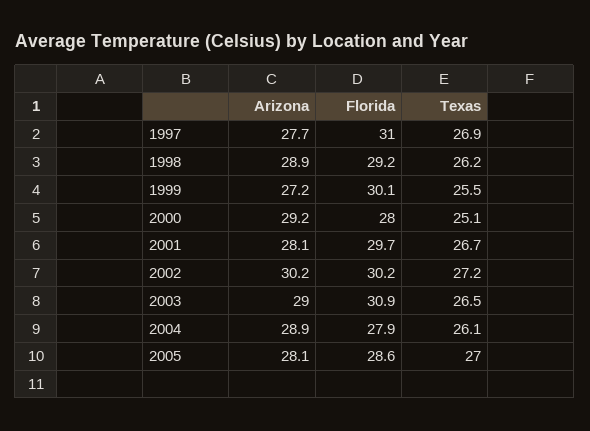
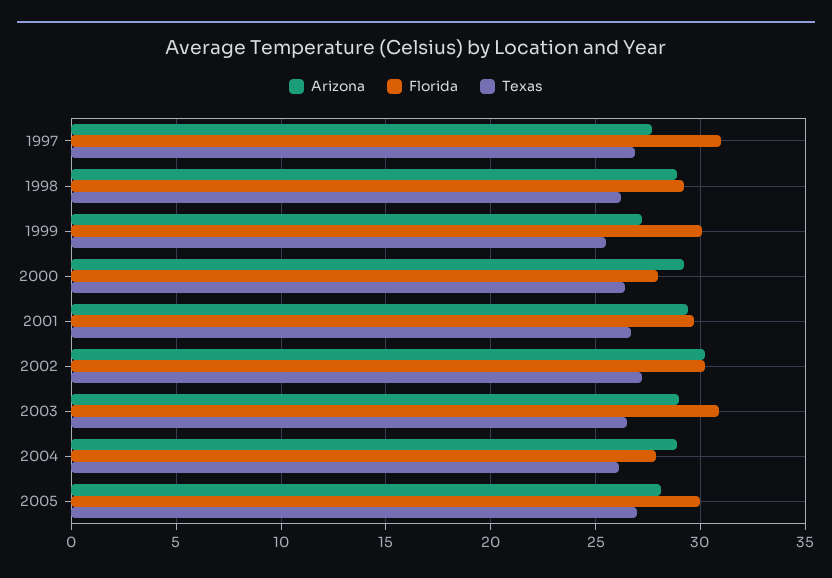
  {
    "Arizona": {
      "1997": 27.7,
      "1998": 28.9,
      "1999": 27.2,
      "2000": 29.2,
-     "2001": 28.1,
+     "2001": 29.5,
      "2002": 30.2,
      "2003": 29,
      "2004": 28.9,
      "2005": 28.1
    },
    "Florida": {
      "1997": 31,
      "1998": 29.2,
      "1999": 30.1,
      "2000": 28,
      "2001": 29.7,
      "2002": 30.2,
      "2003": 30.9,
      "2004": 27.9,
-     "2005": 28.6
+     "2005": 30
    },
    "Texas": {
      "1997": 26.9,
      "1998": 26.2,
      "1999": 25.5,
-     "2000": 25.1,
+     "2000": 26.5,
      "2001": 26.7,
      "2002": 27.2,
      "2003": 26.5,
      "2004": 26.1,
      "2005": 27
    }
  }

